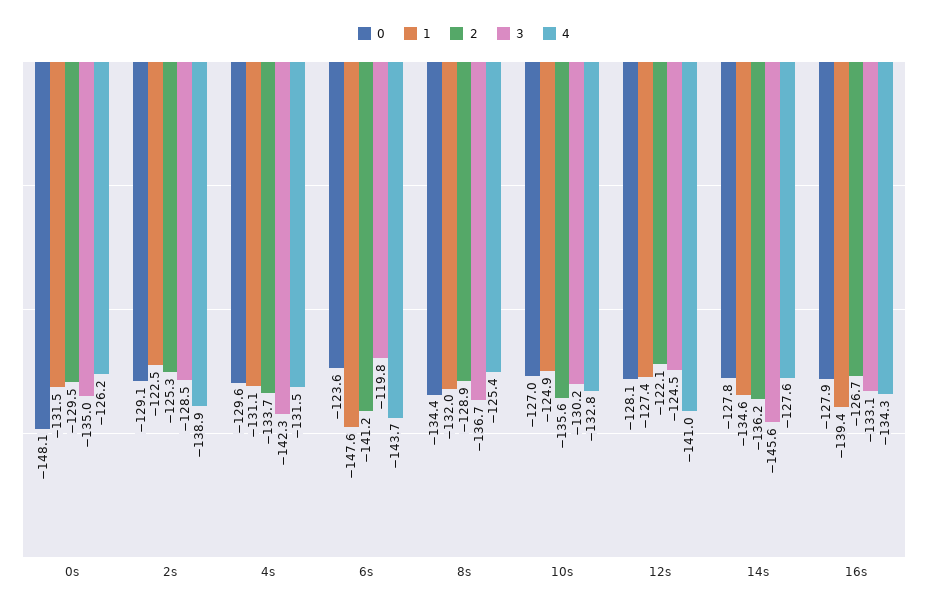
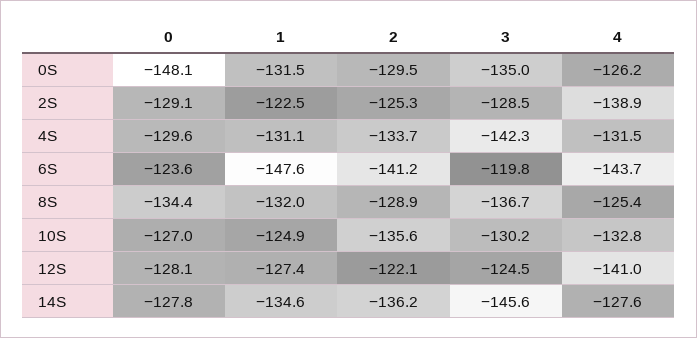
  {
    "0": {
      "0s": -148.1,
      "2s": -129.1,
      "4s": -129.6,
      "6s": -123.6,
      "8s": -134.4,
      "10s": -127,
      "12s": -128.1,
-     "14s": -127.8,
+     "14s": -127.8
-     "16s": -127.9
    },
    "1": {
      "0s": -131.5,
      "2s": -122.5,
      "4s": -131.1,
      "6s": -147.6,
      "8s": -132,
      "10s": -124.9,
      "12s": -127.4,
-     "14s": -134.6,
+     "14s": -134.6
-     "16s": -139.4
    },
    "2": {
      "0s": -129.5,
      "2s": -125.3,
      "4s": -133.7,
      "6s": -141.2,
      "8s": -128.9,
      "10s": -135.6,
      "12s": -122.1,
-     "14s": -136.2,
+     "14s": -136.2
-     "16s": -126.7
    },
    "3": {
      "0s": -135,
      "2s": -128.5,
      "4s": -142.3,
      "6s": -119.8,
      "8s": -136.7,
      "10s": -130.2,
      "12s": -124.5,
-     "14s": -145.6,
+     "14s": -145.6
-     "16s": -133.1
    },
    "4": {
      "0s": -126.2,
      "2s": -138.9,
      "4s": -131.5,
      "6s": -143.7,
      "8s": -125.4,
      "10s": -132.8,
      "12s": -141,
-     "14s": -127.6,
+     "14s": -127.6
-     "16s": -134.3
    }
  }

